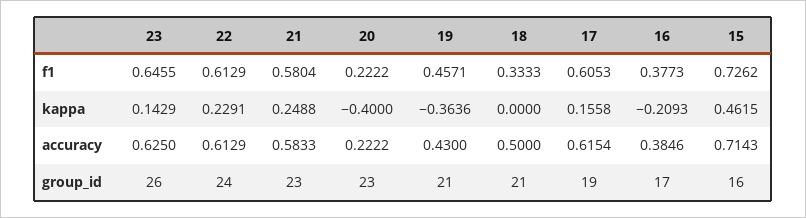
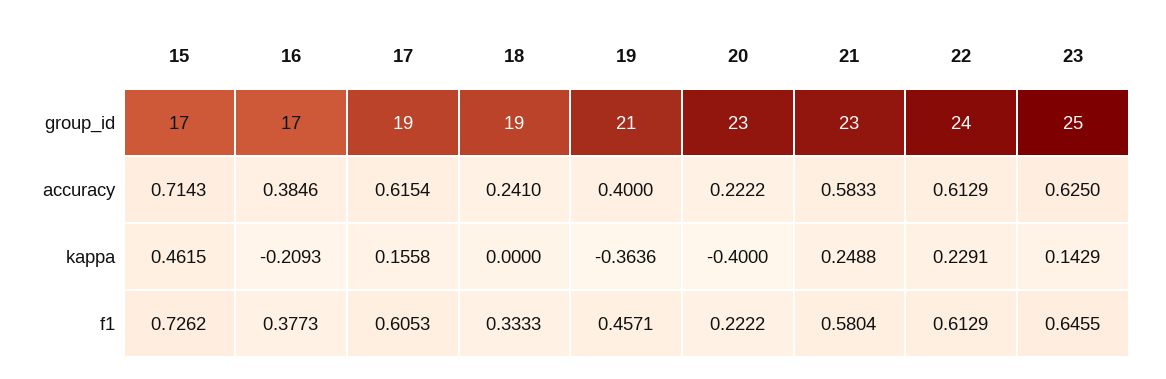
  {
    "23": {
      "f1": 0.6455,
      "kappa": 0.1429,
      "accuracy": 0.625,
-     "group_id": 26
+     "group_id": 25
    },
    "22": {
      "f1": 0.6129,
      "kappa": 0.2291,
      "accuracy": 0.6129,
      "group_id": 24
    },
    "21": {
      "f1": 0.5804,
      "kappa": 0.2488,
      "accuracy": 0.5833,
      "group_id": 23
    },
    "20": {
      "f1": 0.2222,
      "kappa": -0.4,
      "accuracy": 0.2222,
      "group_id": 23
    },
    "19": {
      "f1": 0.4571,
      "kappa": -0.3636,
-     "accuracy": 0.43,
+     "accuracy": 0.4,
      "group_id": 21
    },
    "18": {
      "f1": 0.3333,
      "kappa": 0,
-     "accuracy": 0.5,
+     "accuracy": 0.241,
-     "group_id": 21
+     "group_id": 19
    },
    "17": {
      "f1": 0.6053,
      "kappa": 0.1558,
      "accuracy": 0.6154,
      "group_id": 19
    },
    "16": {
      "f1": 0.3773,
      "kappa": -0.2093,
      "accuracy": 0.3846,
      "group_id": 17
    },
    "15": {
      "f1": 0.7262,
      "kappa": 0.4615,
      "accuracy": 0.7143,
-     "group_id": 16
+     "group_id": 17
    }
  }

